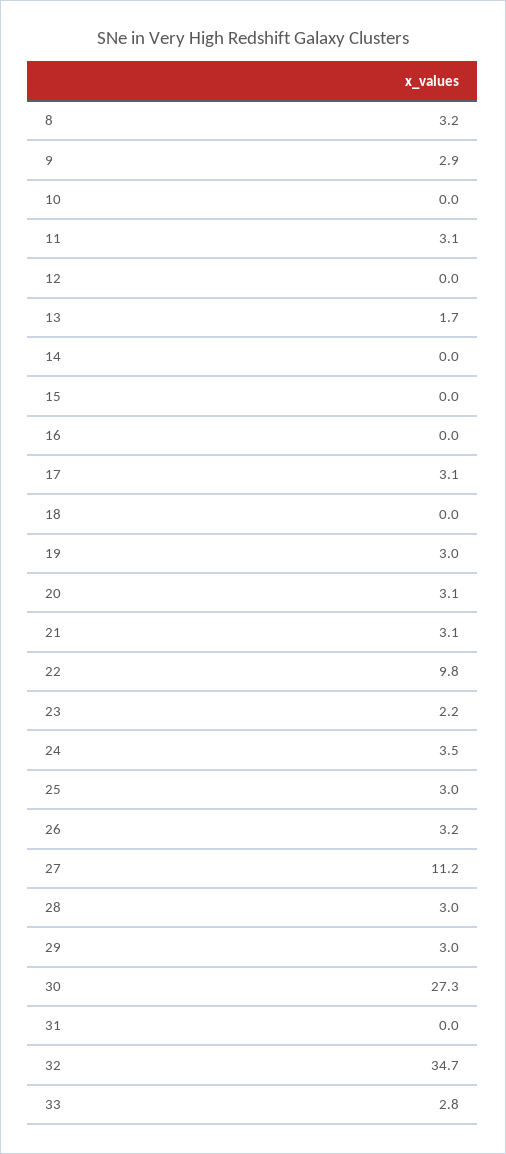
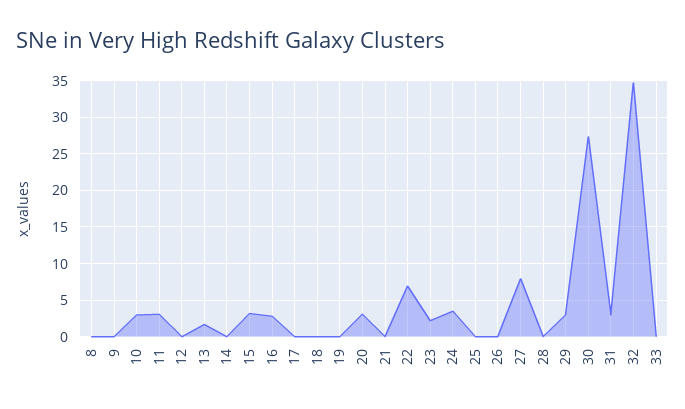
  {
-   "8": 3.2,
+   "8": 0,
-   "9": 2.9,
+   "9": 0,
-   "10": 0,
+   "10": 3,
    "11": 3.1,
    "12": 0,
    "13": 1.7,
    "14": 0,
-   "15": 0,
+   "15": 3,
-   "16": 0,
+   "16": 3,
-   "17": 3.1,
+   "17": 0,
    "18": 0,
-   "19": 3,
+   "19": 0,
    "20": 3.1,
-   "21": 3.1,
+   "21": 0,
-   "22": 9.8,
+   "22": 7,
    "23": 2.2,
    "24": 3.5,
-   "25": 3,
+   "25": 0,
-   "26": 3.2,
+   "26": 0,
-   "27": 11.2,
+   "27": 8,
-   "28": 3,
+   "28": 0,
    "29": 3,
    "30": 27.3,
-   "31": 0,
+   "31": 3,
    "32": 34.7,
-   "33": 2.8
+   "33": 0
  }

